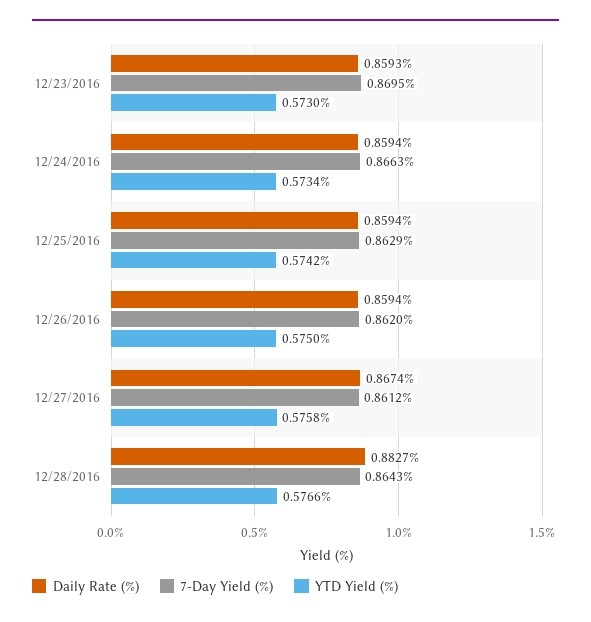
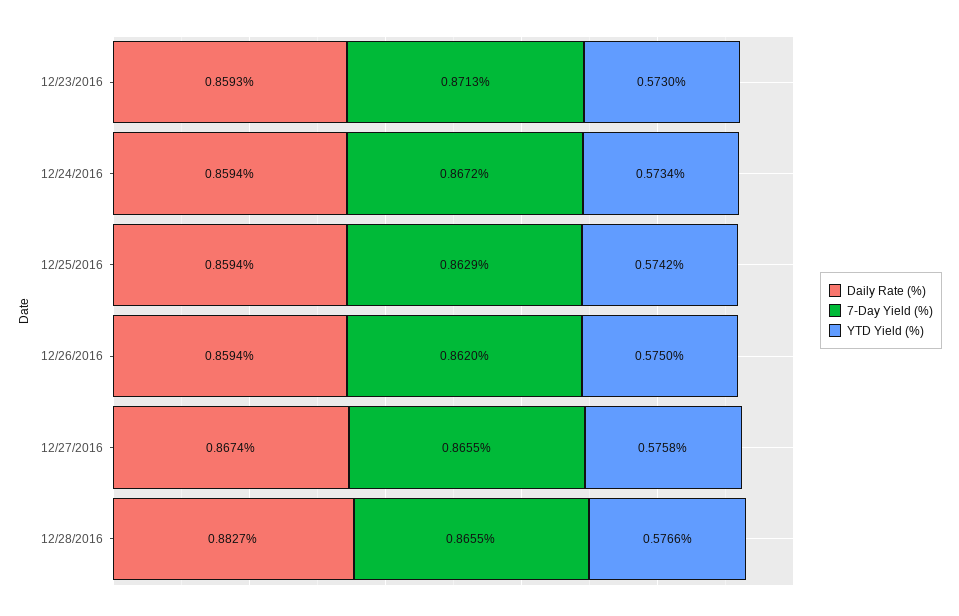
  {
    "Daily Rate (%)": {
      "12/23/2016": 0.8593,
      "12/24/2016": 0.8594,
      "12/25/2016": 0.8594,
      "12/26/2016": 0.8594,
      "12/27/2016": 0.8674,
      "12/28/2016": 0.8827
    },
    "7-Day Yield (%)": {
-     "12/23/2016": 0.8695,
+     "12/23/2016": 0.8713,
-     "12/24/2016": 0.8663,
+     "12/24/2016": 0.8672,
      "12/25/2016": 0.8629,
      "12/26/2016": 0.862,
-     "12/27/2016": 0.8612,
+     "12/27/2016": 0.8655,
-     "12/28/2016": 0.8643
+     "12/28/2016": 0.8655
    },
    "YTD Yield (%)": {
      "12/23/2016": 0.573,
      "12/24/2016": 0.5734,
      "12/25/2016": 0.5742,
      "12/26/2016": 0.575,
      "12/27/2016": 0.5758,
      "12/28/2016": 0.5766
    }
  }

